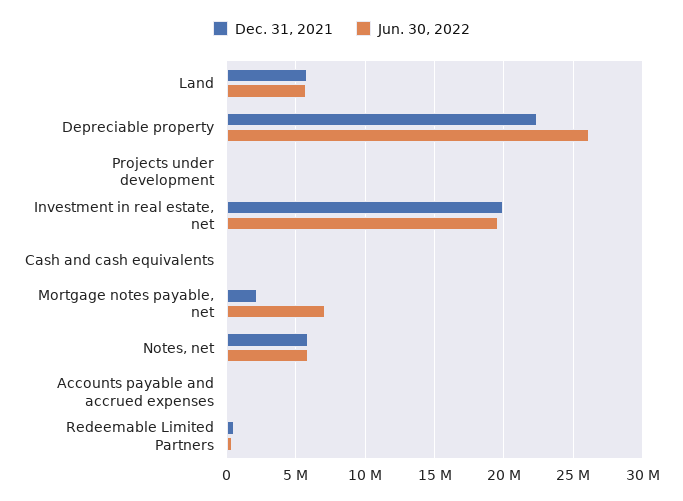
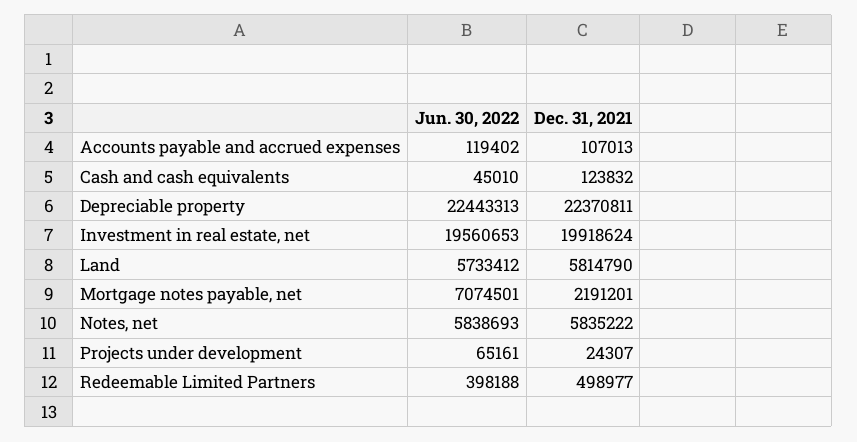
  {
    "Dec. 31, 2021": {
      "Land": 5814790,
      "Depreciable property": 22370811,
      "Projects under development": 24307,
      "Investment in real estate, net": 19918624,
      "Cash and cash equivalents": 123832,
      "Mortgage notes payable, net": 2191201,
      "Notes, net": 5835222,
      "Accounts payable and accrued expenses": 107013,
      "Redeemable Limited Partners": 498977
    },
    "Jun. 30, 2022": {
      "Land": 5733412,
-     "Depreciable property": 26000000,
+     "Depreciable property": 22443313,
      "Projects under development": 65161,
      "Investment in real estate, net": 19560653,
      "Cash and cash equivalents": 45010,
      "Mortgage notes payable, net": 7074501,
      "Notes, net": 5838693,
      "Accounts payable and accrued expenses": 119402,
      "Redeemable Limited Partners": 398188
    }
  }

